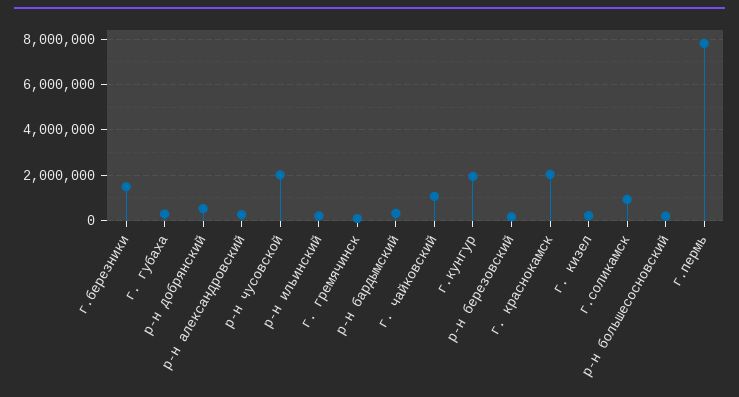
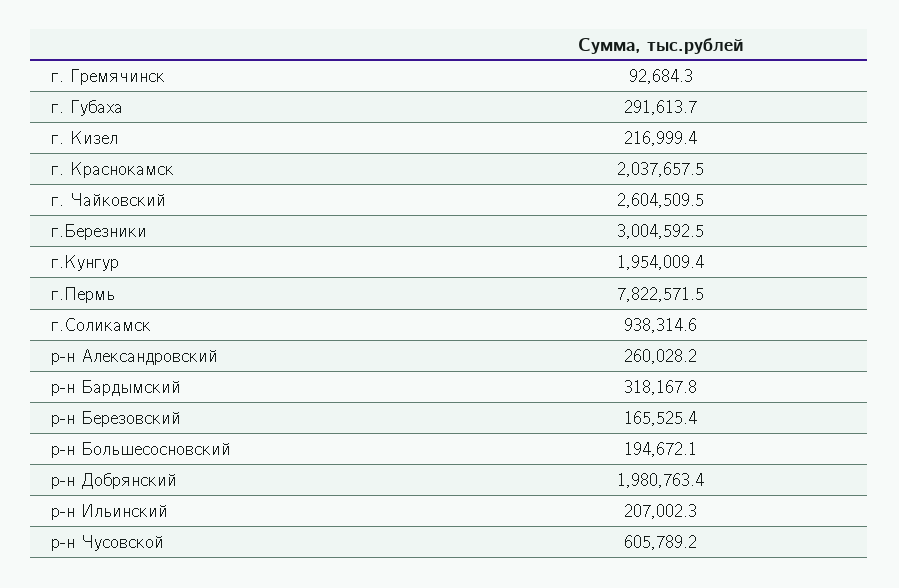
  {
-   "г.березники": 1500000,
+   "г.березники": 3004592.5,
    "г. губаха": 291613.7,
-   "р-н добрянский": 500000,
+   "р-н добрянский": 1980763.4,
    "р-н александровский": 260028.2,
-   "р-н чусовской": 2000000,
+   "р-н чусовской": 605789.2,
    "р-н ильинский": 207002.3,
    "г. гремячинск": 92684.3,
    "р-н бардымский": 318167.8,
-   "г. чайковский": 1000000,
+   "г. чайковский": 2604509.5,
    "г.кунгур": 1954009.4,
    "р-н березовский": 165525.4,
    "г. краснокамск": 2037657.5,
    "г. кизел": 216999.4,
    "г.соликамск": 938314.6,
    "р-н большесосновский": 194672.1,
    "г.пермь": 7822571.5
  }

